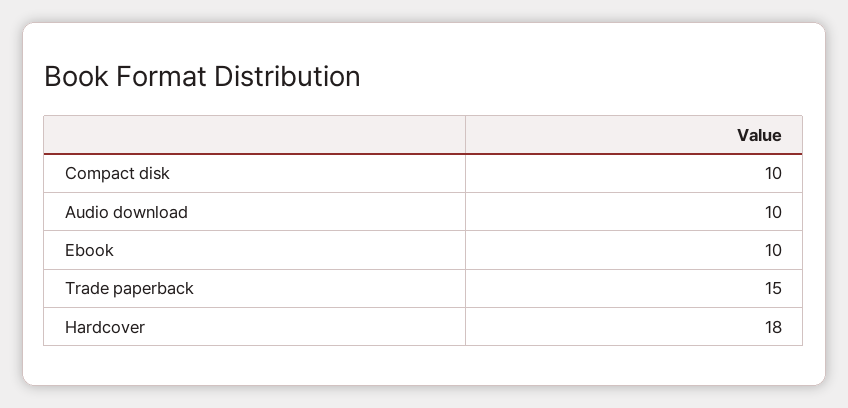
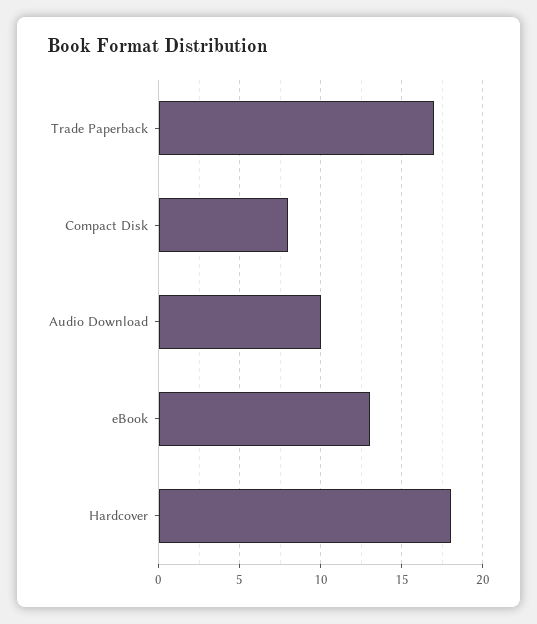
  {
-   "Compact disk": 10,
+   "Compact disk": 8,
    "Audio download": 10,
-   "Ebook": 10,
+   "Ebook": 13,
-   "Trade paperback": 15,
+   "Trade paperback": 17,
    "Hardcover": 18
  }

